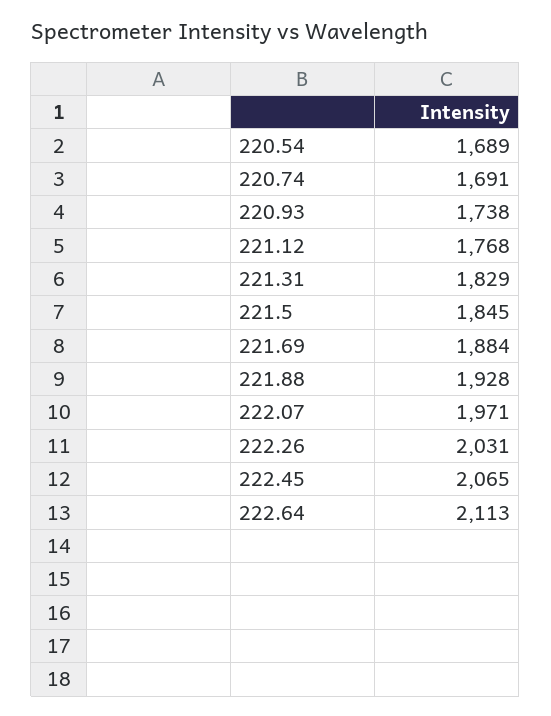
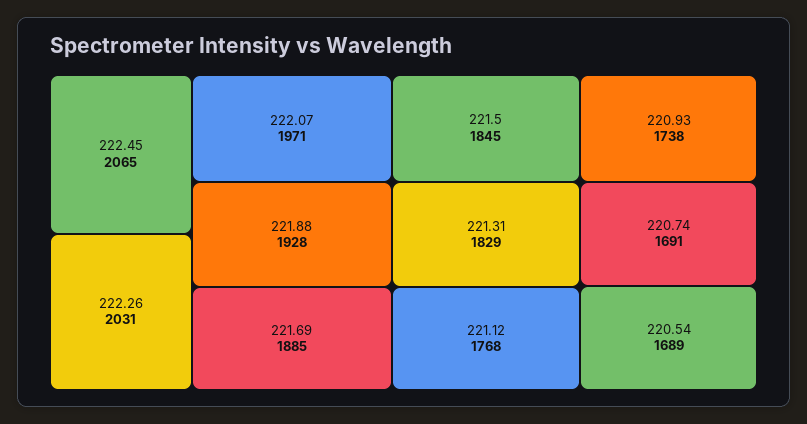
  {
    "220.54": 1689,
    "220.74": 1691,
    "220.93": 1738,
    "221.12": 1768,
    "221.31": 1829,
    "221.5": 1845,
-   "221.69": 1884,
+   "221.69": 1885,
    "221.88": 1928,
    "222.07": 1971,
    "222.26": 2031,
-   "222.45": 2065,
+   "222.45": 2065
-   "222.64": 2113
  }

